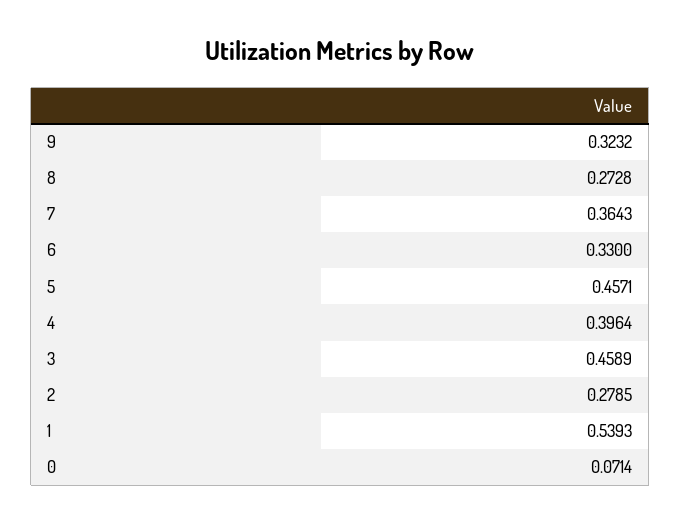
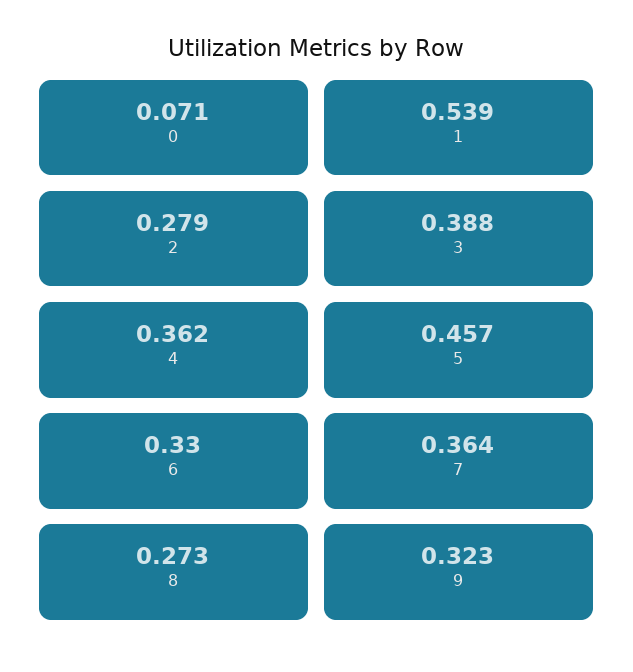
  {
    "9": 0.3232,
    "8": 0.2728,
    "7": 0.3643,
    "6": 0.33,
    "5": 0.4571,
-   "4": 0.3964,
+   "4": 0.362,
-   "3": 0.4589,
+   "3": 0.388,
    "2": 0.2785,
    "1": 0.5393,
    "0": 0.0714
  }

